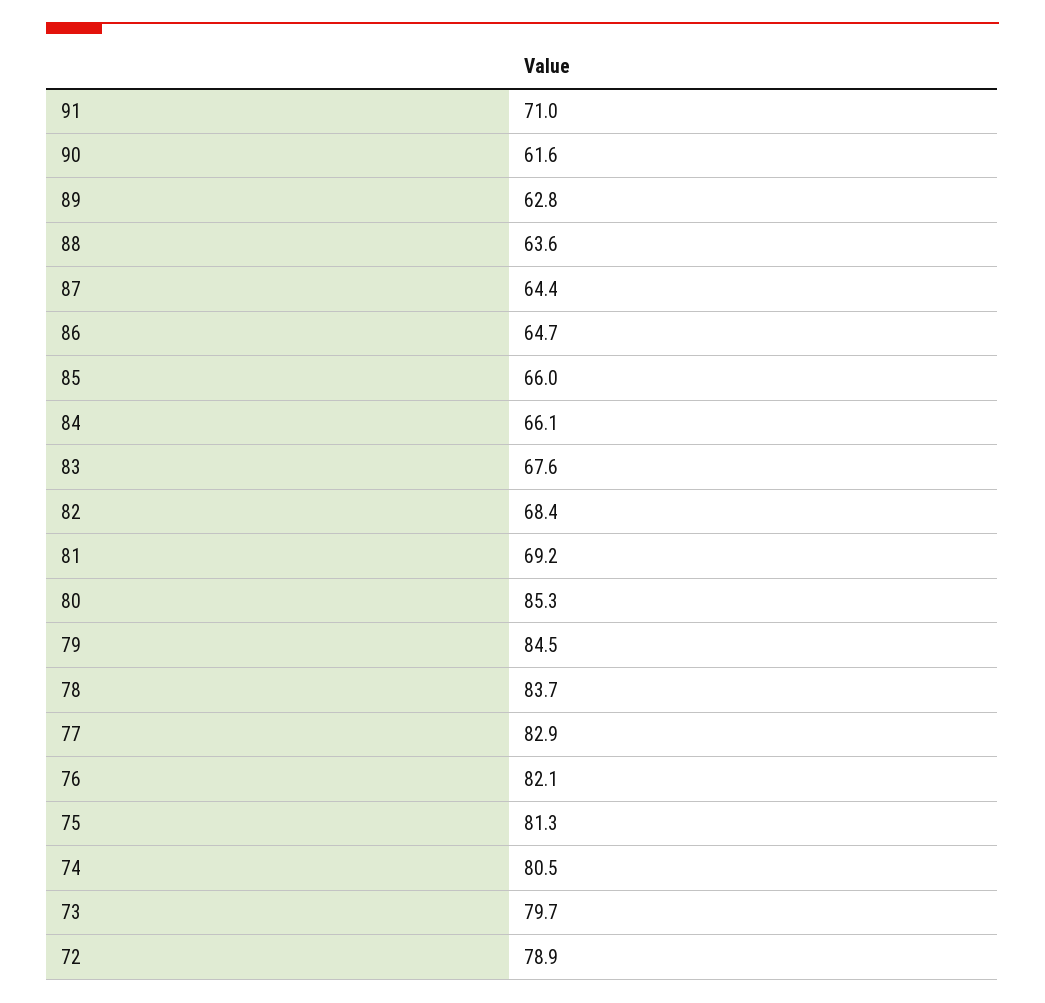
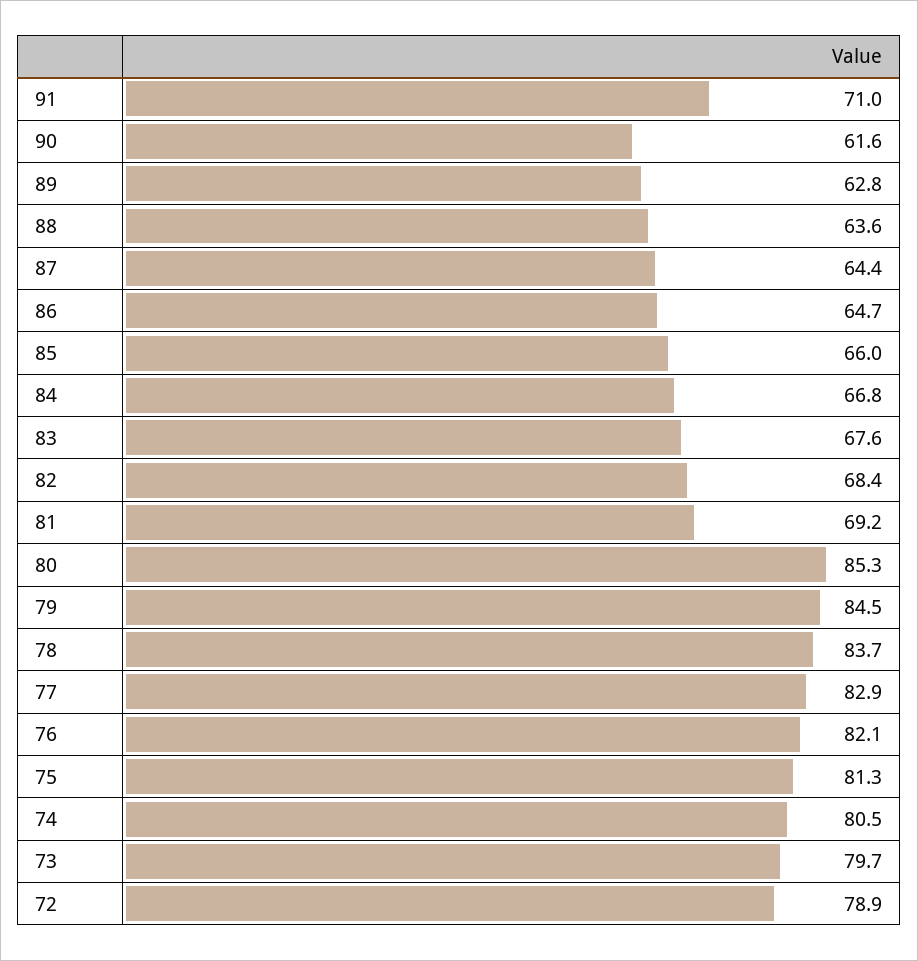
  {
    "91": 71,
    "90": 61.6,
    "89": 62.8,
    "88": 63.6,
    "87": 64.4,
    "86": 64.7,
    "85": 66,
-   "84": 66.1,
+   "84": 66.8,
    "83": 67.6,
    "82": 68.4,
    "81": 69.2,
    "80": 85.3,
    "79": 84.5,
    "78": 83.7,
    "77": 82.9,
    "76": 82.1,
    "75": 81.3,
    "74": 80.5,
    "73": 79.7,
    "72": 78.9
  }

